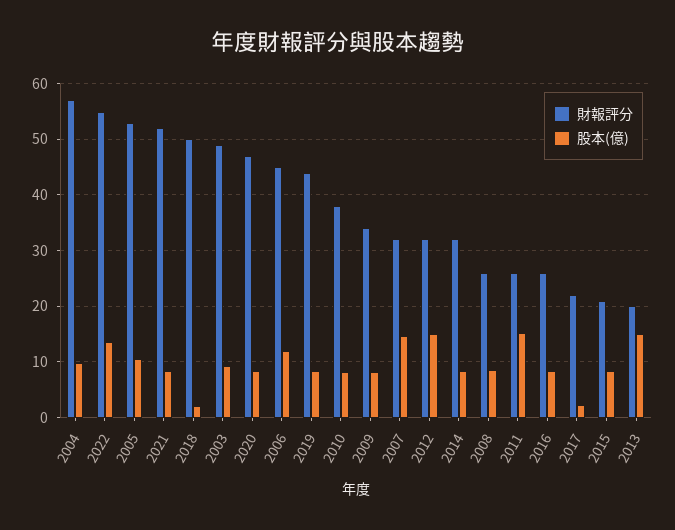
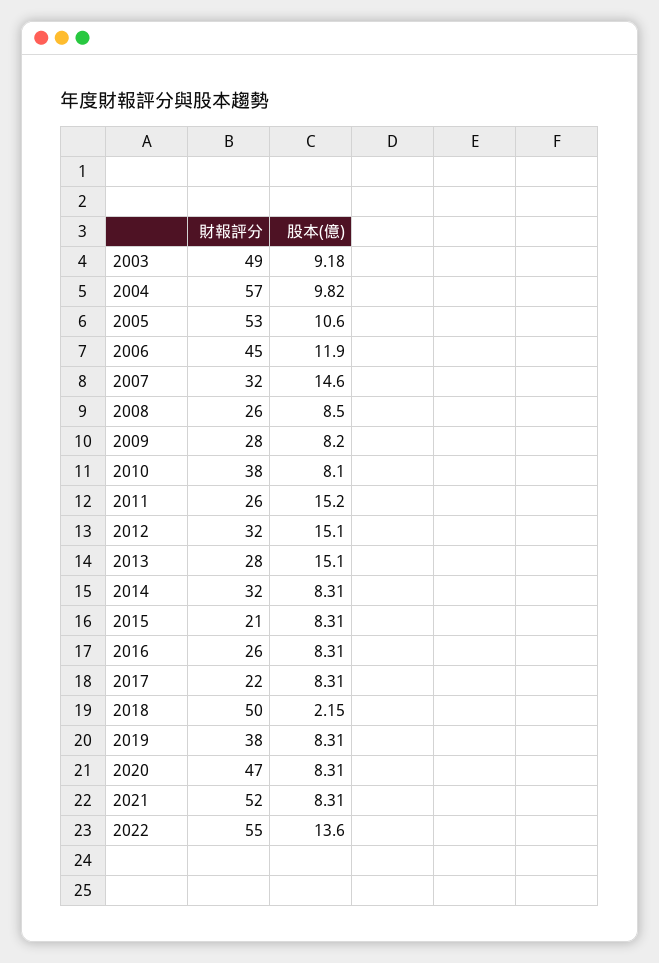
  {
    "財報評分": {
      "2004": 57,
      "2022": 55,
      "2005": 53,
      "2021": 52,
      "2018": 50,
      "2003": 49,
      "2020": 47,
      "2006": 45,
-     "2019": 44,
+     "2019": 38,
      "2010": 38,
-     "2009": 34,
+     "2009": 28,
      "2007": 32,
      "2012": 32,
      "2014": 32,
      "2008": 26,
      "2011": 26,
      "2016": 26,
      "2017": 22,
      "2015": 21,
-     "2013": 20
+     "2013": 28
    },
    "股本(億)": {
      "2004": 9.82,
      "2022": 13.6,
      "2005": 10.6,
      "2021": 8.31,
      "2018": 2.15,
      "2003": 9.18,
      "2020": 8.31,
      "2006": 11.9,
      "2019": 8.31,
      "2010": 8.1,
      "2009": 8.2,
      "2007": 14.6,
      "2012": 15.1,
      "2014": 8.31,
      "2008": 8.5,
      "2011": 15.2,
      "2016": 8.31,
-     "2017": 2,
+     "2017": 8.31,
      "2015": 8.31,
      "2013": 15.1
    }
  }

